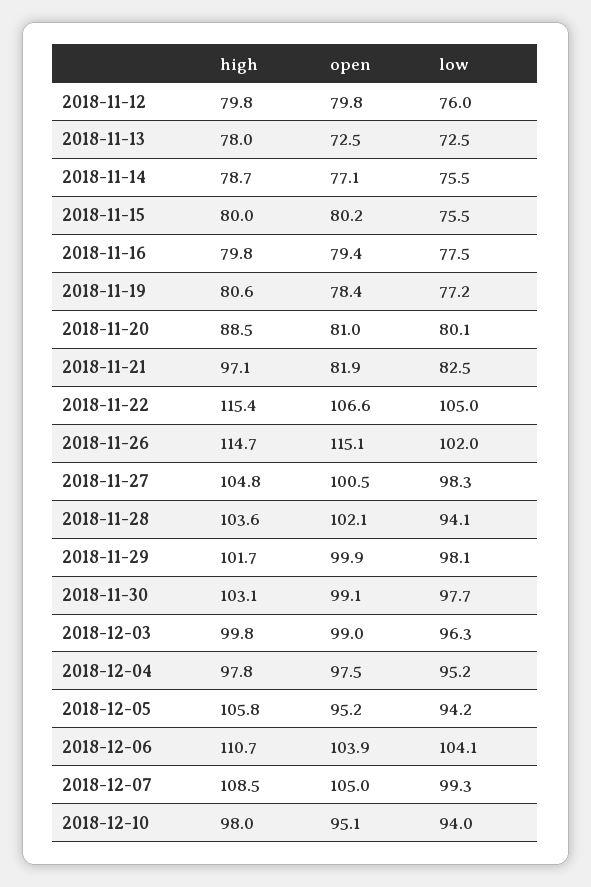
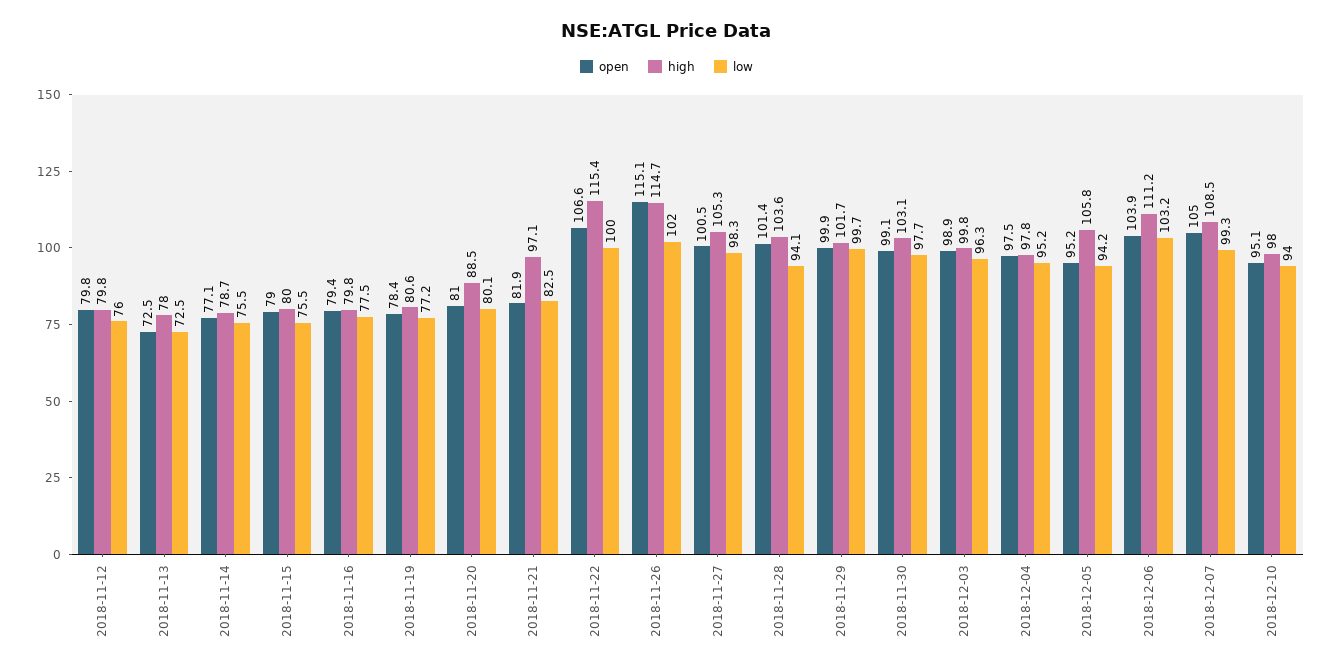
  {
    "high": {
      "2018-11-12": 79.8,
      "2018-11-13": 78,
      "2018-11-14": 78.7,
      "2018-11-15": 80,
      "2018-11-16": 79.8,
      "2018-11-19": 80.6,
      "2018-11-20": 88.5,
      "2018-11-21": 97.1,
      "2018-11-22": 115.4,
      "2018-11-26": 114.7,
-     "2018-11-27": 104.8,
+     "2018-11-27": 105.3,
      "2018-11-28": 103.6,
      "2018-11-29": 101.7,
      "2018-11-30": 103.1,
      "2018-12-03": 99.8,
      "2018-12-04": 97.8,
      "2018-12-05": 105.8,
-     "2018-12-06": 110.7,
+     "2018-12-06": 111.2,
      "2018-12-07": 108.5,
      "2018-12-10": 98
    },
    "open": {
      "2018-11-12": 79.8,
      "2018-11-13": 72.5,
      "2018-11-14": 77.1,
-     "2018-11-15": 80.2,
+     "2018-11-15": 79,
      "2018-11-16": 79.4,
      "2018-11-19": 78.4,
      "2018-11-20": 81,
      "2018-11-21": 81.9,
      "2018-11-22": 106.6,
      "2018-11-26": 115.1,
      "2018-11-27": 100.5,
-     "2018-11-28": 102.1,
+     "2018-11-28": 101.4,
      "2018-11-29": 99.9,
      "2018-11-30": 99.1,
-     "2018-12-03": 99,
+     "2018-12-03": 98.9,
      "2018-12-04": 97.5,
      "2018-12-05": 95.2,
      "2018-12-06": 103.9,
      "2018-12-07": 105,
      "2018-12-10": 95.1
    },
    "low": {
      "2018-11-12": 76,
      "2018-11-13": 72.5,
      "2018-11-14": 75.5,
      "2018-11-15": 75.5,
      "2018-11-16": 77.5,
      "2018-11-19": 77.2,
      "2018-11-20": 80.1,
      "2018-11-21": 82.5,
-     "2018-11-22": 105,
+     "2018-11-22": 100,
      "2018-11-26": 102,
      "2018-11-27": 98.3,
      "2018-11-28": 94.1,
-     "2018-11-29": 98.1,
+     "2018-11-29": 99.7,
      "2018-11-30": 97.7,
      "2018-12-03": 96.3,
      "2018-12-04": 95.2,
      "2018-12-05": 94.2,
-     "2018-12-06": 104.1,
+     "2018-12-06": 103.2,
      "2018-12-07": 99.3,
      "2018-12-10": 94
    }
  }

